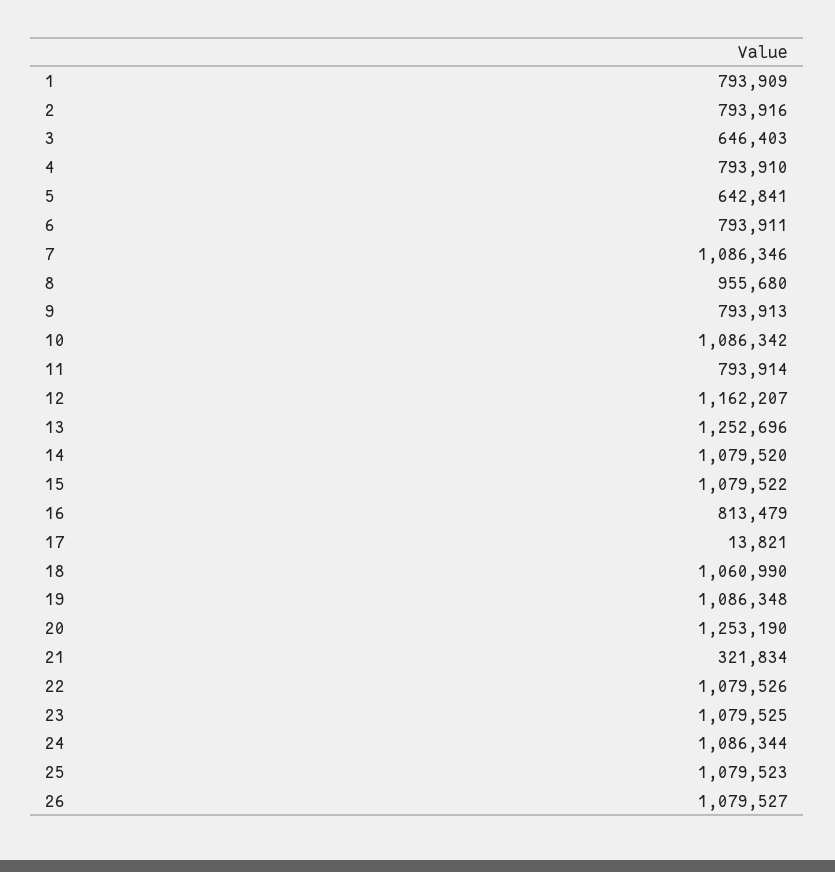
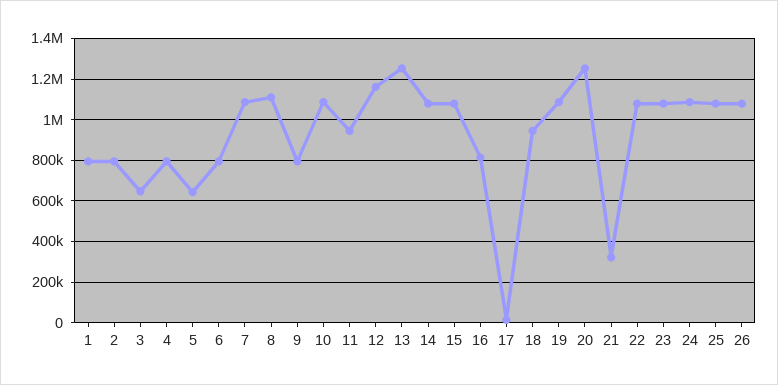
  {
    "1": 793909,
    "2": 793916,
    "3": 646403,
    "4": 793910,
    "5": 642841,
    "6": 793911,
    "7": 1086346,
-   "8": 955680,
+   "8": 1100000,
    "9": 793913,
    "10": 1086342,
-   "11": 793914,
+   "11": 950000,
    "12": 1162207,
    "13": 1252696,
    "14": 1079520,
    "15": 1079522,
    "16": 813479,
    "17": 13821,
-   "18": 1060990,
+   "18": 950000,
    "19": 1086348,
    "20": 1253190,
    "21": 321834,
    "22": 1079526,
    "23": 1079525,
    "24": 1086344,
    "25": 1079523,
    "26": 1079527
  }

